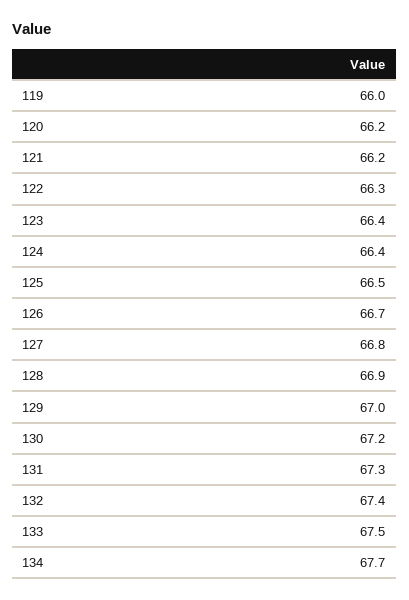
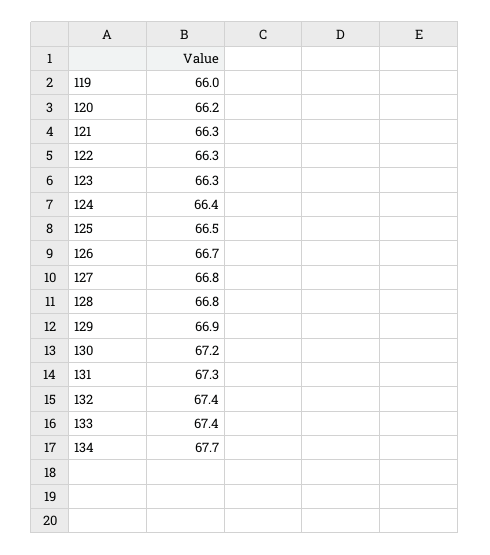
  {
    "119": 66,
    "120": 66.2,
-   "121": 66.2,
+   "121": 66.3,
    "122": 66.3,
-   "123": 66.4,
+   "123": 66.3,
    "124": 66.4,
    "125": 66.5,
    "126": 66.7,
    "127": 66.8,
-   "128": 66.9,
+   "128": 66.8,
-   "129": 67,
+   "129": 66.9,
    "130": 67.2,
    "131": 67.3,
    "132": 67.4,
-   "133": 67.5,
+   "133": 67.4,
    "134": 67.7
  }

